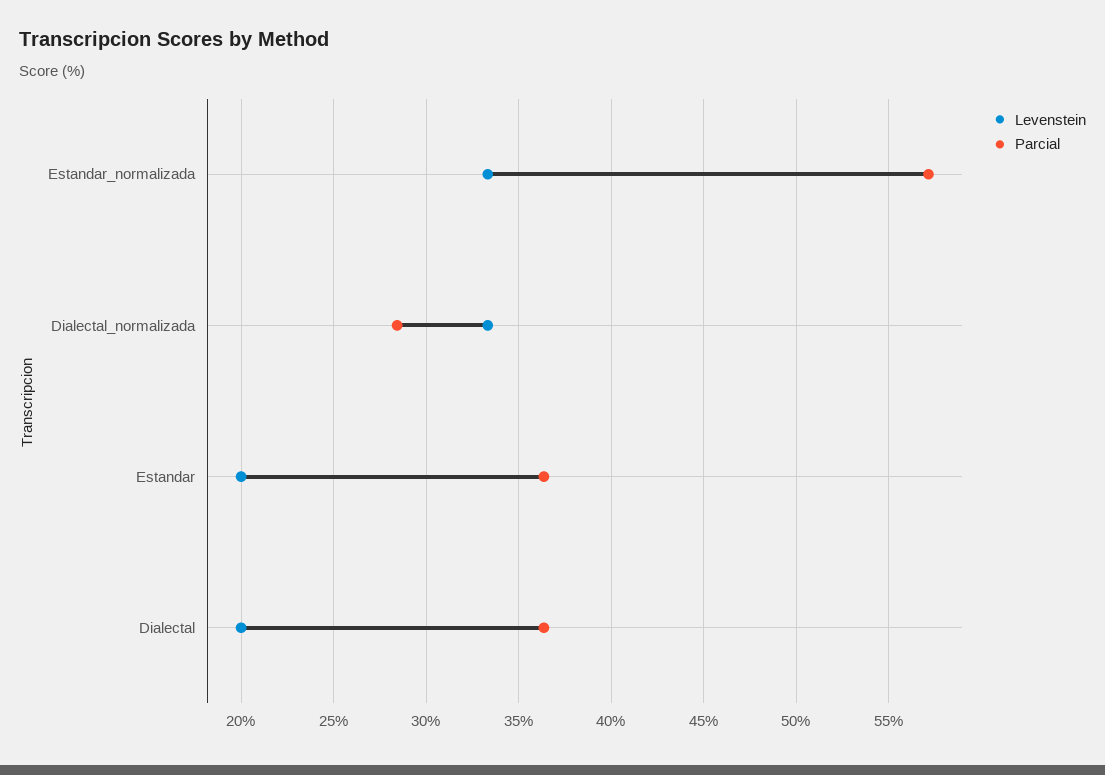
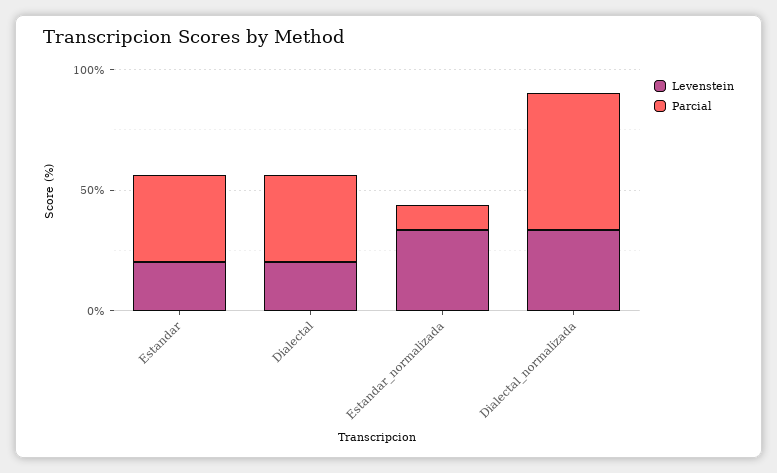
  {
    "Levenstein": {
      "Estandar_normalizada": 33.5,
      "Dialectal_normalizada": 33.5,
      "Estandar": 20,
      "Dialectal": 20
    },
    "Parcial": {
-     "Estandar_normalizada": 57,
+     "Estandar_normalizada": 10,
-     "Dialectal_normalizada": 28.5,
+     "Dialectal_normalizada": 60,
      "Estandar": 36.5,
      "Dialectal": 36.5
    }
  }

